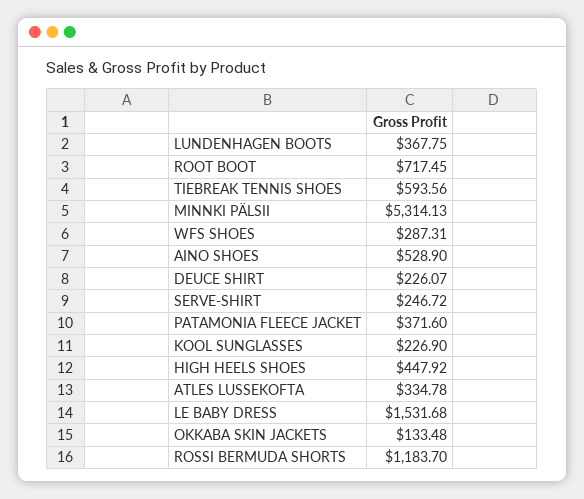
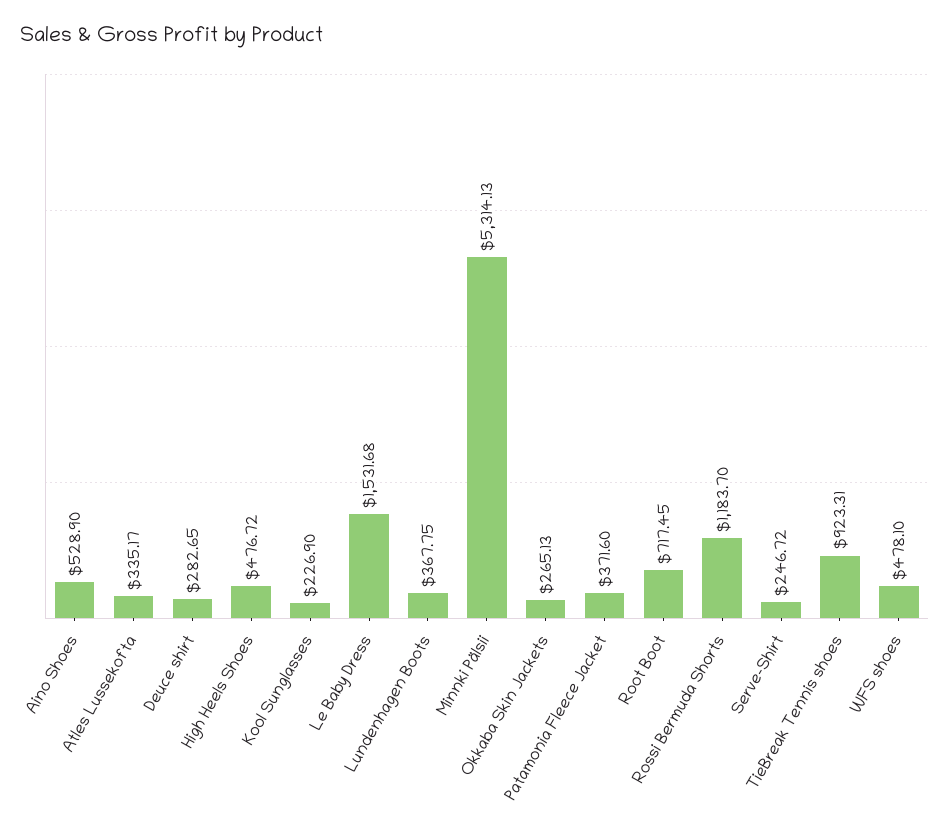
  {
    "LUNDENHAGEN BOOTS": 367.75,
    "ROOT BOOT": 717.45,
-   "TIEBREAK TENNIS SHOES": 593.56,
+   "TIEBREAK TENNIS SHOES": 923.31,
    "MINNKI PÄLSII": 5314.13,
-   "WFS SHOES": 287.31,
+   "WFS SHOES": 478.1,
    "AINO SHOES": 528.9,
-   "DEUCE SHIRT": 226.07,
+   "DEUCE SHIRT": 282.65,
    "SERVE-SHIRT": 246.72,
    "PATAMONIA FLEECE JACKET": 371.6,
    "KOOL SUNGLASSES": 226.9,
-   "HIGH HEELS SHOES": 447.92,
+   "HIGH HEELS SHOES": 476.72,
-   "ATLES LUSSEKOFTA": 334.78,
+   "ATLES LUSSEKOFTA": 335.17,
    "LE BABY DRESS": 1531.68,
-   "OKKABA SKIN JACKETS": 133.48,
+   "OKKABA SKIN JACKETS": 265.13,
    "ROSSI BERMUDA SHORTS": 1183.7
  }

